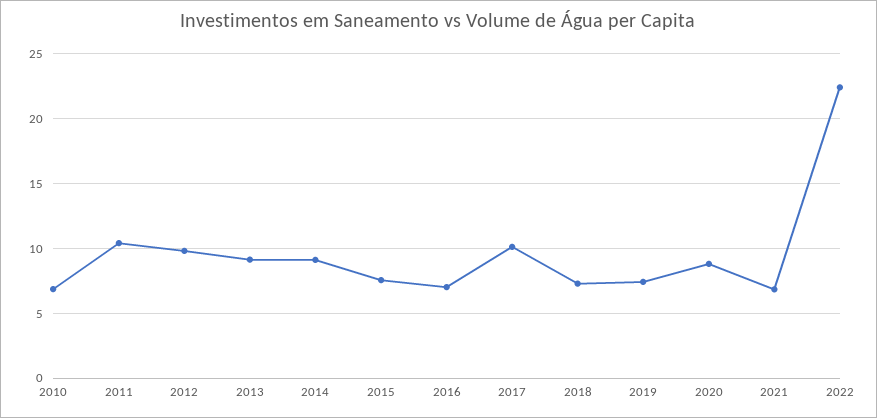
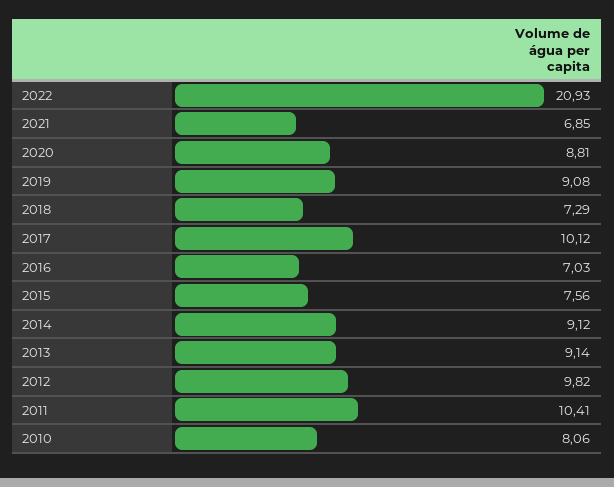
  {
-   "2010": 7,
+   "2010": 8.06,
    "2011": 10.41,
    "2012": 9.82,
    "2013": 9.14,
    "2014": 9.12,
    "2015": 7.56,
    "2016": 7.03,
    "2017": 10.12,
    "2018": 7.29,
-   "2019": 7.5,
+   "2019": 9.08,
    "2020": 8.81,
    "2021": 6.85,
-   "2022": 22.5
+   "2022": 20.93
  }

